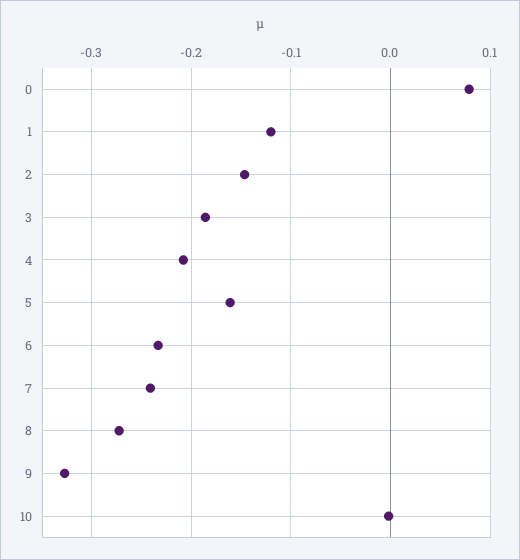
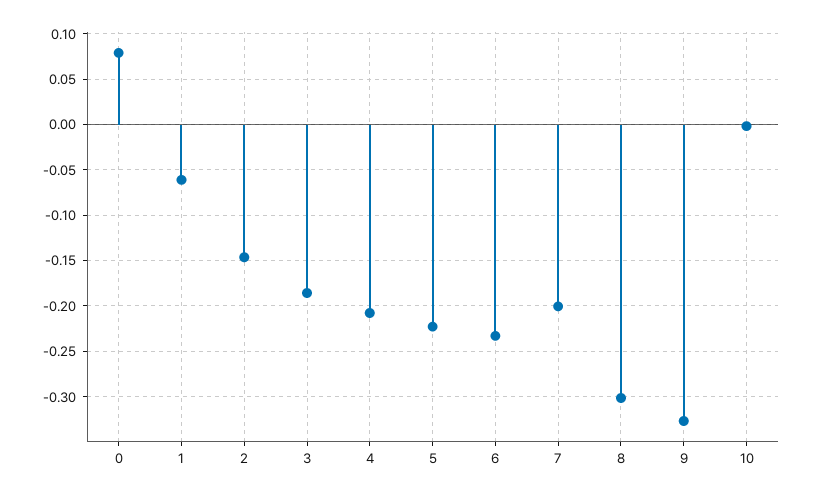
  {
    "0": 0.08,
-   "1": -0.12,
+   "1": -0.06,
    "2": -0.15,
    "3": -0.19,
    "4": -0.21,
-   "5": -0.16,
+   "5": -0.22,
    "6": -0.23,
-   "7": -0.24,
+   "7": -0.2,
-   "8": -0.27,
+   "8": -0.3,
    "9": -0.33,
    "10": 0
  }

